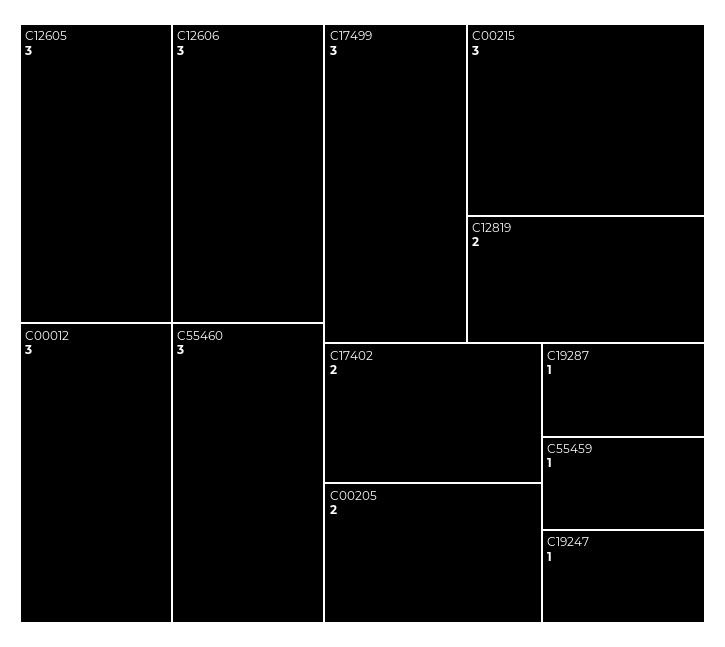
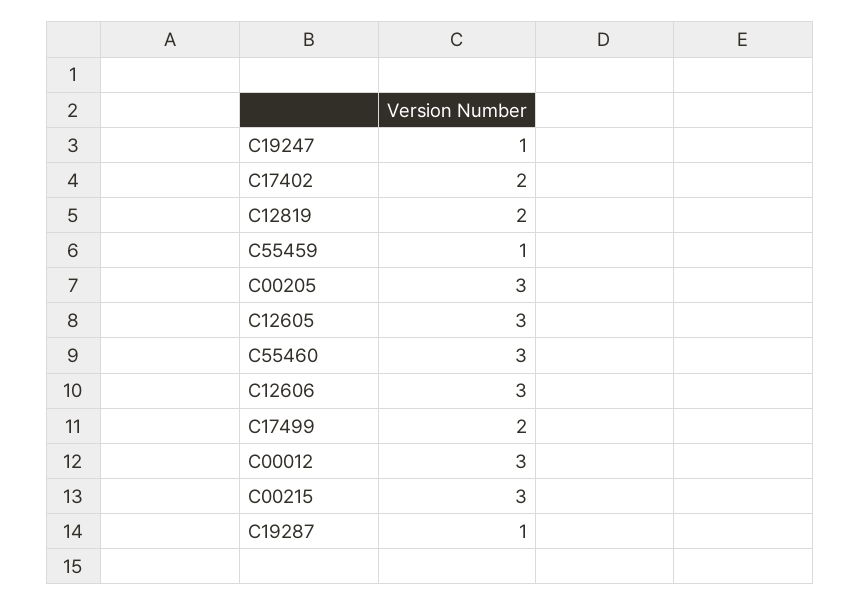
  {
    "C12605": 3,
    "C12606": 3,
    "C00012": 3,
    "C55460": 3,
-   "C17499": 3,
+   "C17499": 2,
    "C00215": 3,
    "C12819": 2,
    "C17402": 2,
-   "C00205": 2,
+   "C00205": 3,
    "C19287": 1,
    "C55459": 1,
    "C19247": 1
  }

